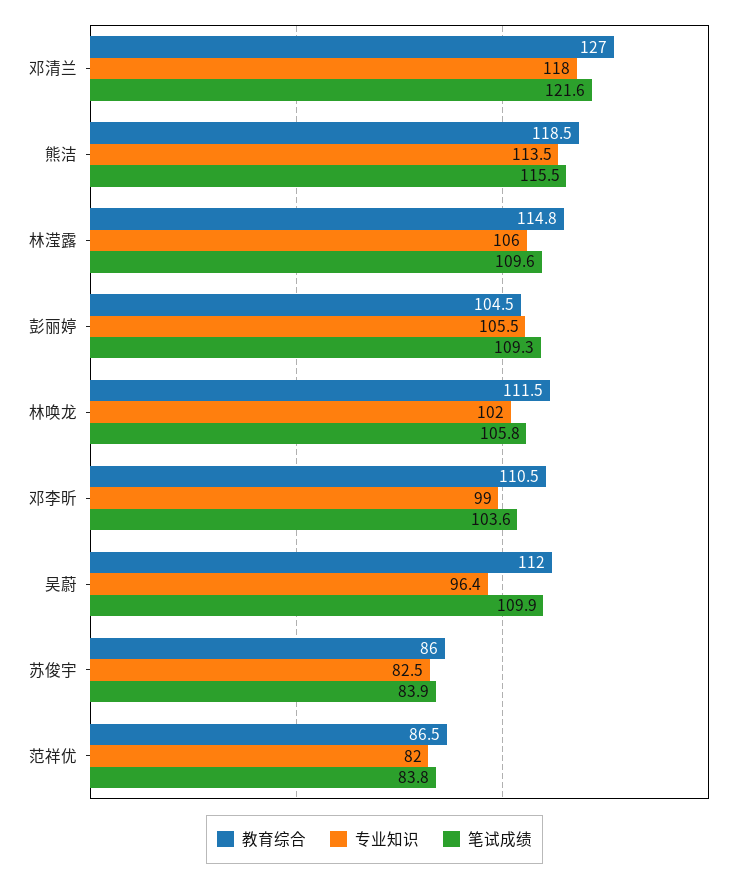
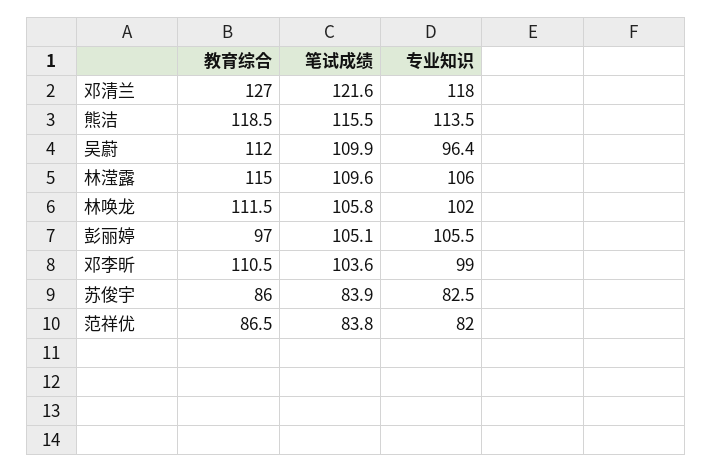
  {
    "教育综合": {
      "邓清兰": 127,
      "熊洁": 118.5,
-     "林滢露": 114.8,
+     "林滢露": 115,
-     "彭丽婷": 104.5,
+     "彭丽婷": 97,
      "林唤龙": 111.5,
      "邓李昕": 110.5,
      "吴蔚": 112,
      "苏俊宇": 86,
      "范祥优": 86.5
    },
    "专业知识": {
      "邓清兰": 118,
      "熊洁": 113.5,
      "林滢露": 106,
      "彭丽婷": 105.5,
      "林唤龙": 102,
      "邓李昕": 99,
      "吴蔚": 96.4,
      "苏俊宇": 82.5,
      "范祥优": 82
    },
    "笔试成绩": {
      "邓清兰": 121.6,
      "熊洁": 115.5,
      "林滢露": 109.6,
-     "彭丽婷": 109.3,
+     "彭丽婷": 105.1,
      "林唤龙": 105.8,
      "邓李昕": 103.6,
      "吴蔚": 109.9,
      "苏俊宇": 83.9,
      "范祥优": 83.8
    }
  }

